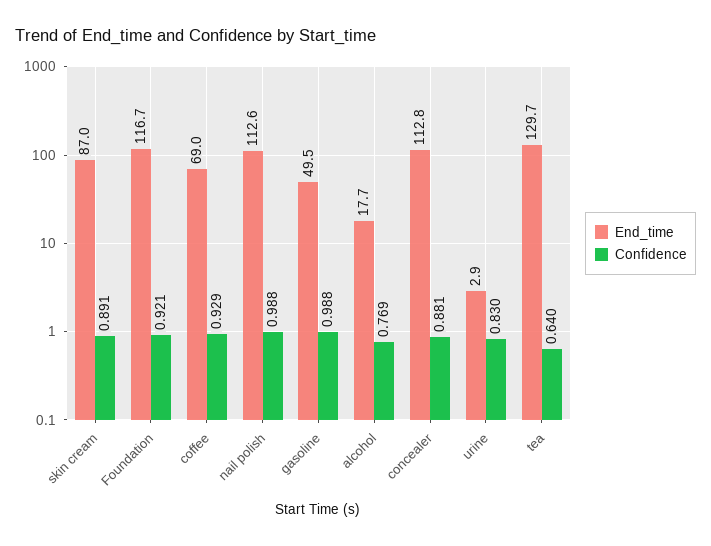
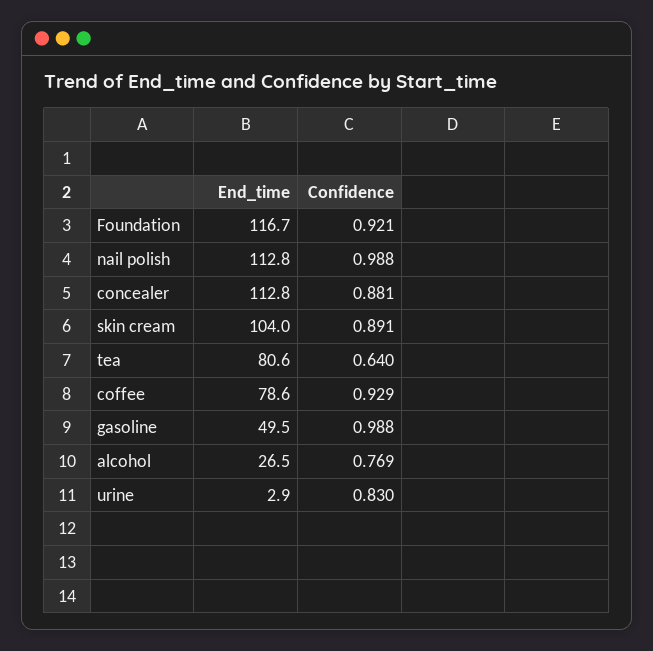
  {
    "End_time": {
-     "skin cream": 87,
+     "skin cream": 104,
      "Foundation": 116.7,
-     "coffee": 69,
+     "coffee": 78.6,
-     "nail polish": 112.6,
+     "nail polish": 112.8,
      "gasoline": 49.5,
-     "alcohol": 17.7,
+     "alcohol": 26.5,
      "concealer": 112.8,
      "urine": 2.9,
-     "tea": 129.7
+     "tea": 80.6
    },
    "Confidence": {
      "skin cream": 0.891,
      "Foundation": 0.921,
      "coffee": 0.929,
      "nail polish": 0.988,
      "gasoline": 0.988,
      "alcohol": 0.769,
      "concealer": 0.881,
      "urine": 0.83,
      "tea": 0.64
    }
  }

